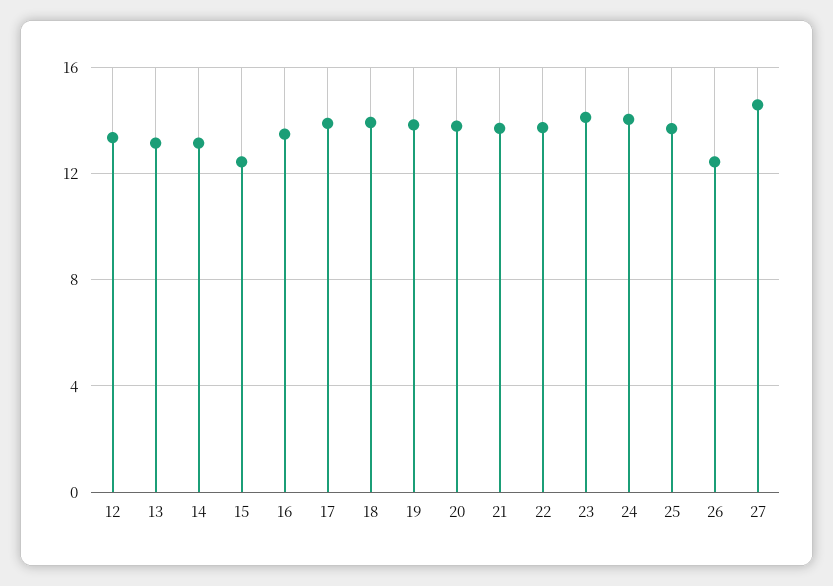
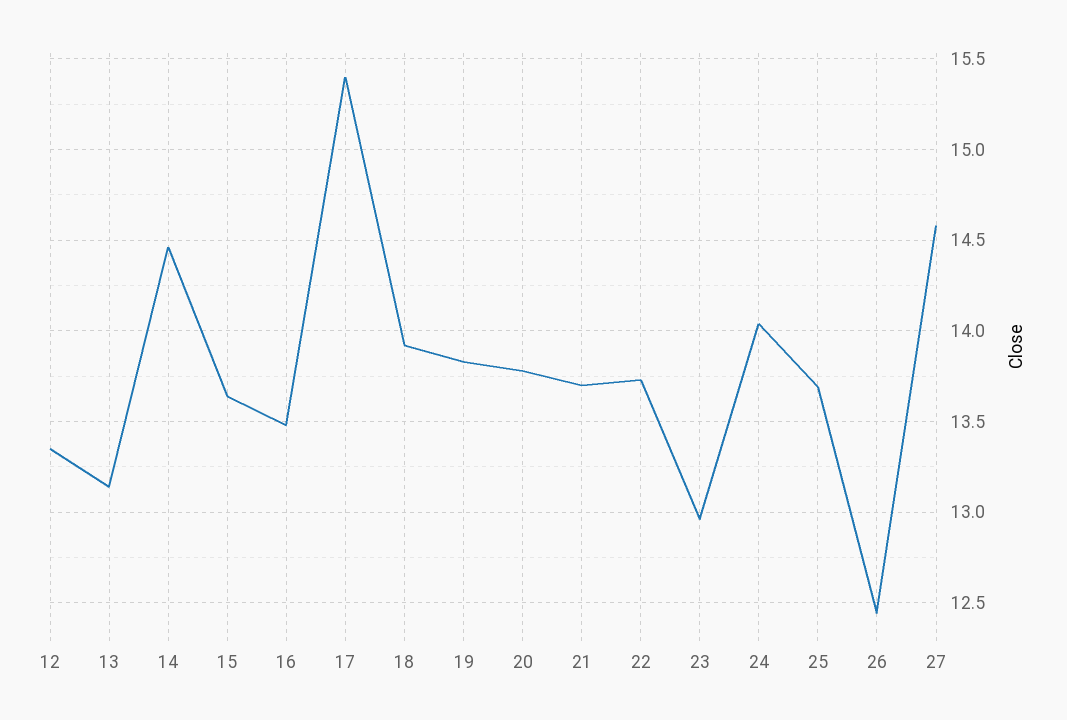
  {
    "12": 13.35,
    "13": 13.15,
-   "14": 13,
+   "14": 14.45,
-   "15": 12.5,
+   "15": 13.65,
    "16": 13.5,
-   "17": 14,
+   "17": 15.4,
    "18": 13.9,
    "19": 13.85,
    "20": 13.8,
    "21": 13.7,
    "22": 13.75,
-   "23": 14,
+   "23": 12.95,
    "24": 14.05,
    "25": 13.7,
    "26": 12.45,
    "27": 14.6
  }

